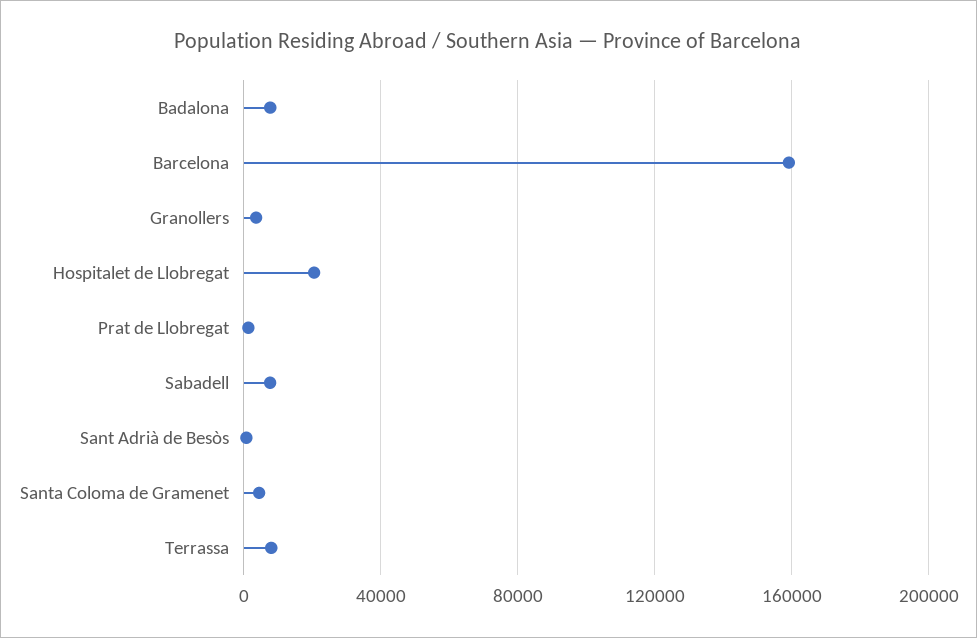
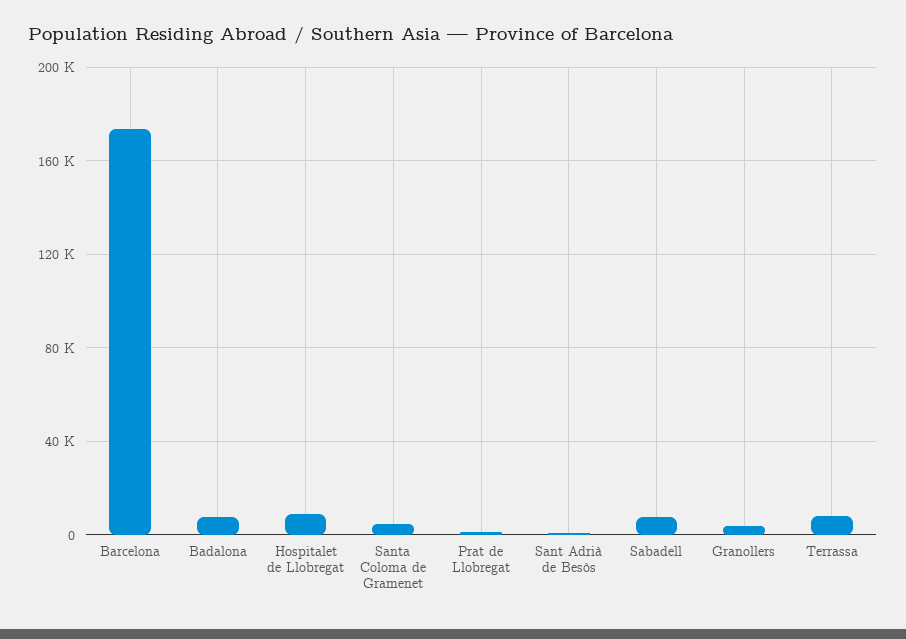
  {
    "Badalona": 10000,
-   "Barcelona": 160000,
+   "Barcelona": 175000,
    "Granollers": 5000,
-   "Hospitalet de Llobregat": 20000,
+   "Hospitalet de Llobregat": 10000,
    "Prat de Llobregat": 0,
    "Sabadell": 10000,
    "Sant Adrià de Besòs": 0,
    "Santa Coloma de Gramenet": 5000,
    "Terrassa": 10000
  }

